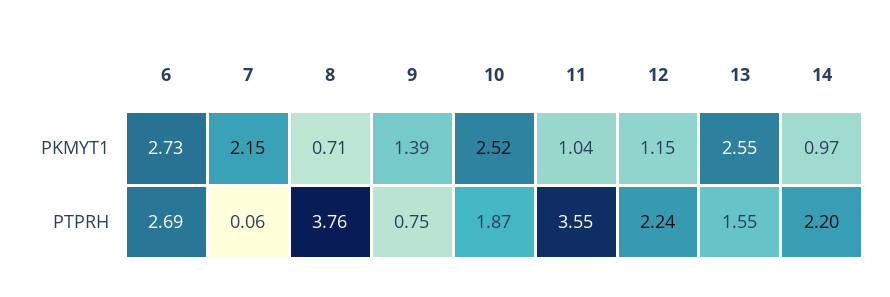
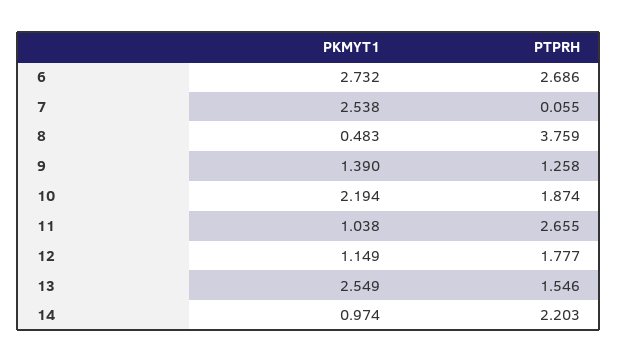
  {
    "6": {
      "PKMYT1": 2.732,
      "PTPRH": 2.686
    },
    "7": {
-     "PKMYT1": 2.15,
+     "PKMYT1": 2.538,
      "PTPRH": 0.055
    },
    "8": {
-     "PKMYT1": 0.71,
+     "PKMYT1": 0.483,
      "PTPRH": 3.759
    },
    "9": {
      "PKMYT1": 1.39,
-     "PTPRH": 0.75
+     "PTPRH": 1.258
    },
    "10": {
-     "PKMYT1": 2.52,
+     "PKMYT1": 2.194,
      "PTPRH": 1.874
    },
    "11": {
      "PKMYT1": 1.038,
-     "PTPRH": 3.55
+     "PTPRH": 2.655
    },
    "12": {
      "PKMYT1": 1.149,
-     "PTPRH": 2.24
+     "PTPRH": 1.777
    },
    "13": {
      "PKMYT1": 2.549,
      "PTPRH": 1.546
    },
    "14": {
      "PKMYT1": 0.974,
      "PTPRH": 2.203
    }
  }

